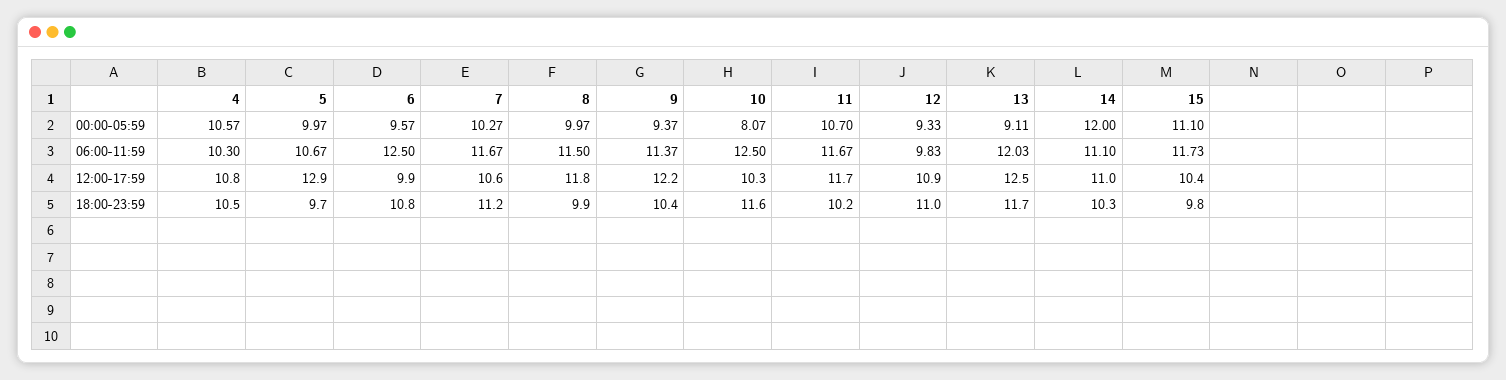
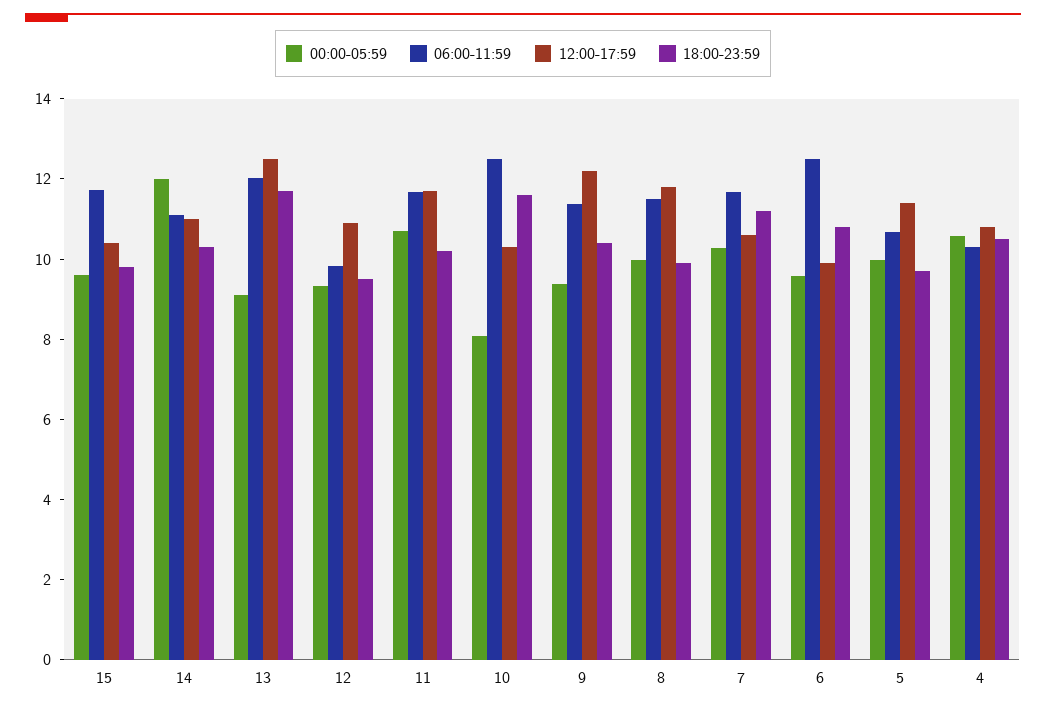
  {
    "00:00-05:59": {
      "4": 10.57,
      "5": 9.97,
      "6": 9.57,
      "7": 10.27,
      "8": 9.97,
      "9": 9.37,
      "10": 8.07,
      "11": 10.7,
      "12": 9.33,
      "13": 9.11,
      "14": 12,
-     "15": 11.1
+     "15": 9.5
    },
    "06:00-11:59": {
      "4": 10.3,
      "5": 10.67,
      "6": 12.5,
      "7": 11.67,
      "8": 11.5,
      "9": 11.37,
      "10": 12.5,
      "11": 11.67,
      "12": 9.83,
      "13": 12.03,
      "14": 11.1,
      "15": 11.73
    },
    "12:00-17:59": {
      "4": 10.8,
-     "5": 12.9,
+     "5": 11.5,
      "6": 9.9,
      "7": 10.6,
      "8": 11.8,
      "9": 12.2,
      "10": 10.3,
      "11": 11.7,
      "12": 10.9,
      "13": 12.5,
      "14": 11,
      "15": 10.4
    },
    "18:00-23:59": {
      "4": 10.5,
      "5": 9.7,
      "6": 10.8,
      "7": 11.2,
      "8": 9.9,
      "9": 10.4,
      "10": 11.6,
      "11": 10.2,
-     "12": 11,
+     "12": 9.5,
      "13": 11.7,
      "14": 10.3,
      "15": 9.8
    }
  }

